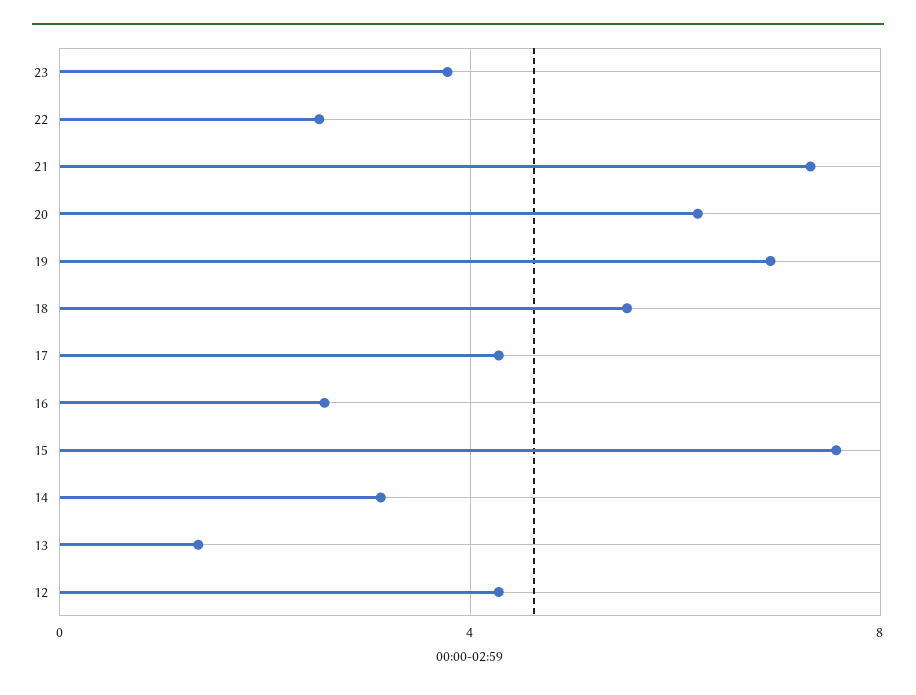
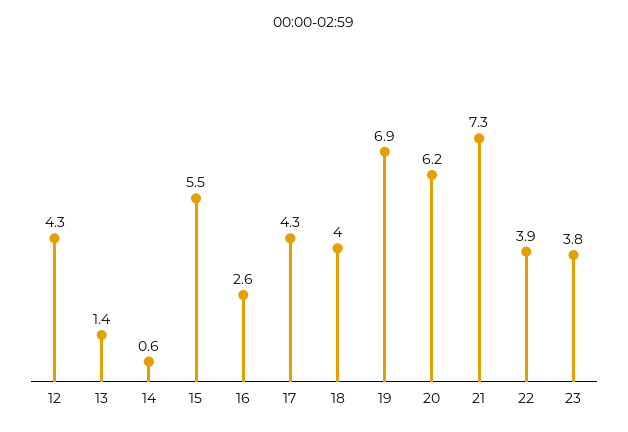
  {
    "23": 3.8,
-   "22": 2.5,
+   "22": 3.9,
    "21": 7.3,
    "20": 6.2,
    "19": 6.9,
-   "18": 5.5,
+   "18": 4,
    "17": 4.3,
    "16": 2.6,
-   "15": 7.5,
+   "15": 5.5,
-   "14": 3,
+   "14": 0.6,
    "13": 1.4,
    "12": 4.3
  }

